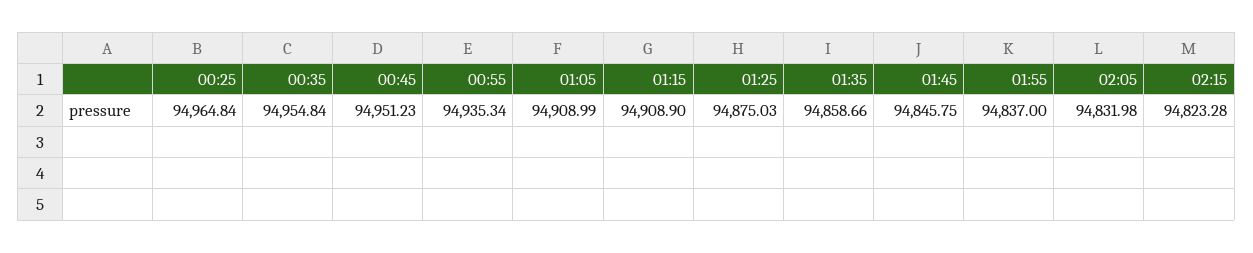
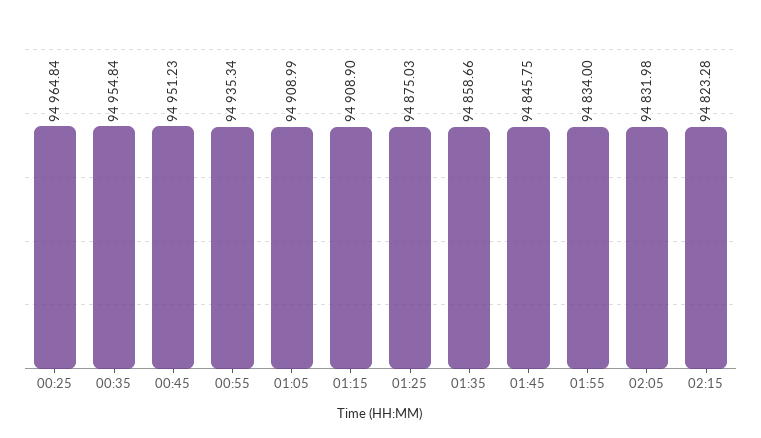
  {
    "00:25": 94964.84,
    "00:35": 94954.84,
    "00:45": 94951.23,
    "00:55": 94935.34,
    "01:05": 94908.99,
    "01:15": 94908.9,
    "01:25": 94875.03,
    "01:35": 94858.66,
    "01:45": 94845.75,
-   "01:55": 94837,
+   "01:55": 94834,
    "02:05": 94831.98,
    "02:15": 94823.28
  }

